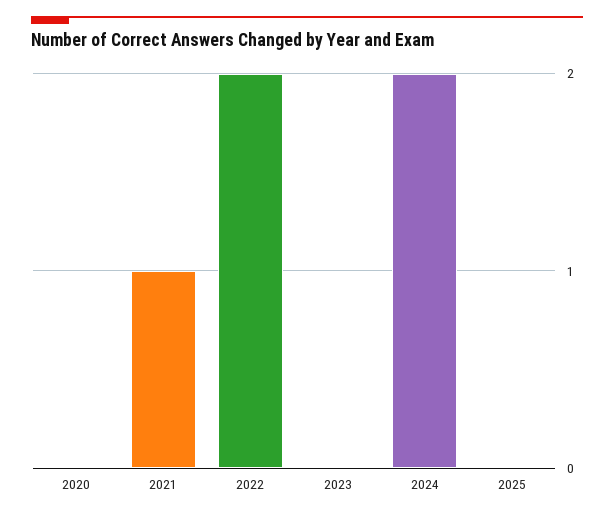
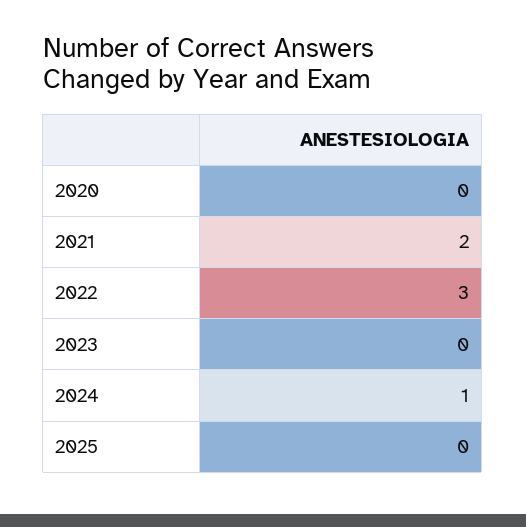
  {
    "2020": 0,
-   "2021": 1,
+   "2021": 2,
-   "2022": 2,
+   "2022": 3,
    "2023": 0,
-   "2024": 2,
+   "2024": 1,
    "2025": 0
  }

